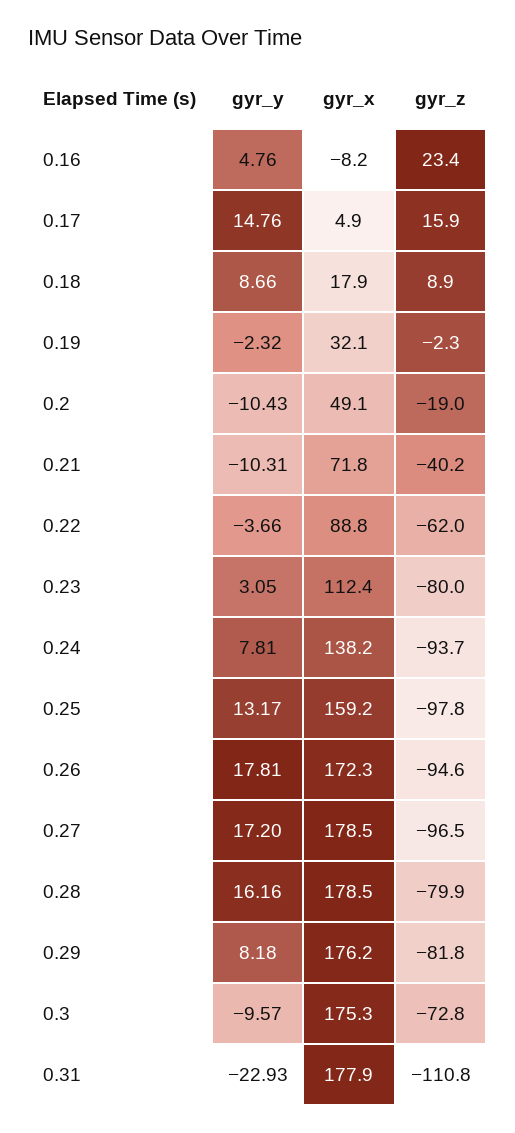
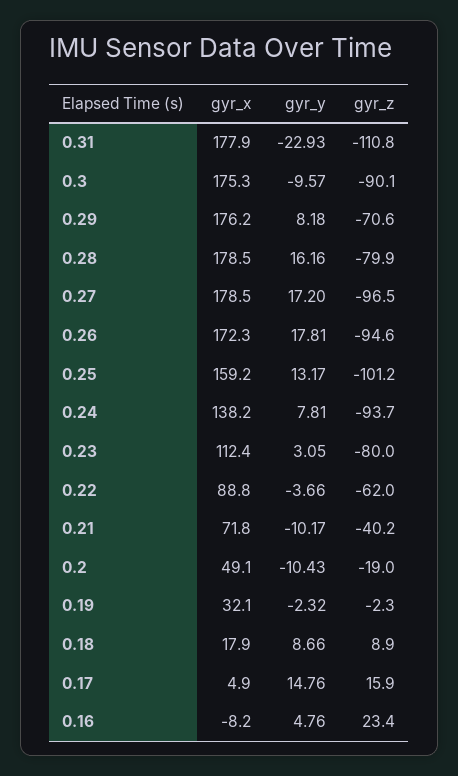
  {
    "gyr_y": {
      "0.16": 4.76,
      "0.17": 14.76,
      "0.18": 8.66,
      "0.19": -2.32,
      "0.2": -10.43,
-     "0.21": -10.31,
+     "0.21": -10.17,
      "0.22": -3.66,
      "0.23": 3.05,
      "0.24": 7.81,
      "0.25": 13.17,
      "0.26": 17.81,
      "0.27": 17.2,
      "0.28": 16.16,
      "0.29": 8.18,
      "0.3": -9.57,
      "0.31": -22.93
    },
    "gyr_x": {
      "0.16": -8.2,
      "0.17": 4.9,
      "0.18": 17.9,
      "0.19": 32.1,
      "0.2": 49.1,
      "0.21": 71.8,
      "0.22": 88.8,
      "0.23": 112.4,
      "0.24": 138.2,
      "0.25": 159.2,
      "0.26": 172.3,
      "0.27": 178.5,
      "0.28": 178.5,
      "0.29": 176.2,
      "0.3": 175.3,
      "0.31": 177.9
    },
    "gyr_z": {
      "0.16": 23.4,
      "0.17": 15.9,
      "0.18": 8.9,
      "0.19": -2.3,
      "0.2": -19,
      "0.21": -40.2,
      "0.22": -62,
      "0.23": -80,
      "0.24": -93.7,
-     "0.25": -97.8,
+     "0.25": -101.2,
      "0.26": -94.6,
      "0.27": -96.5,
      "0.28": -79.9,
-     "0.29": -81.8,
+     "0.29": -70.6,
-     "0.3": -72.8,
+     "0.3": -90.1,
      "0.31": -110.8
    }
  }

